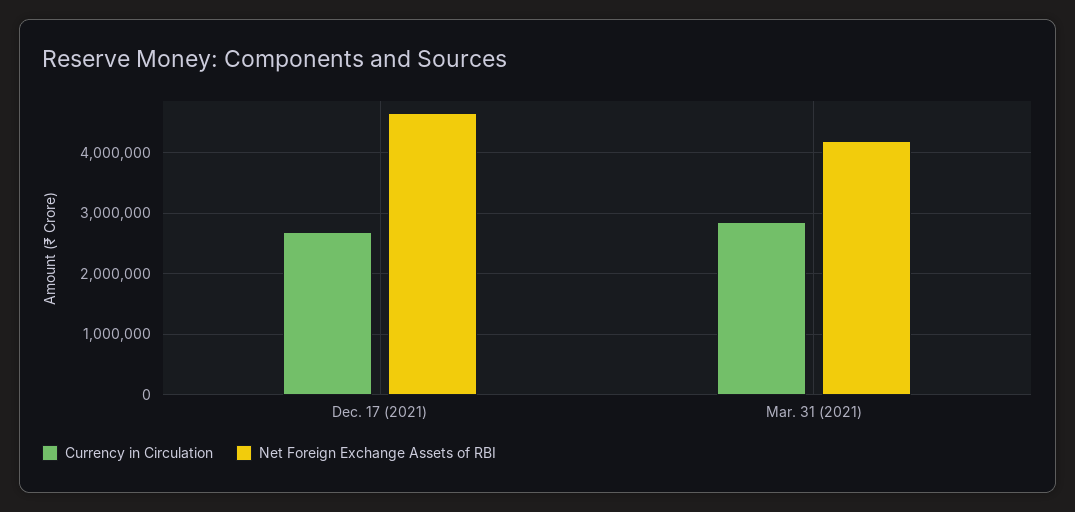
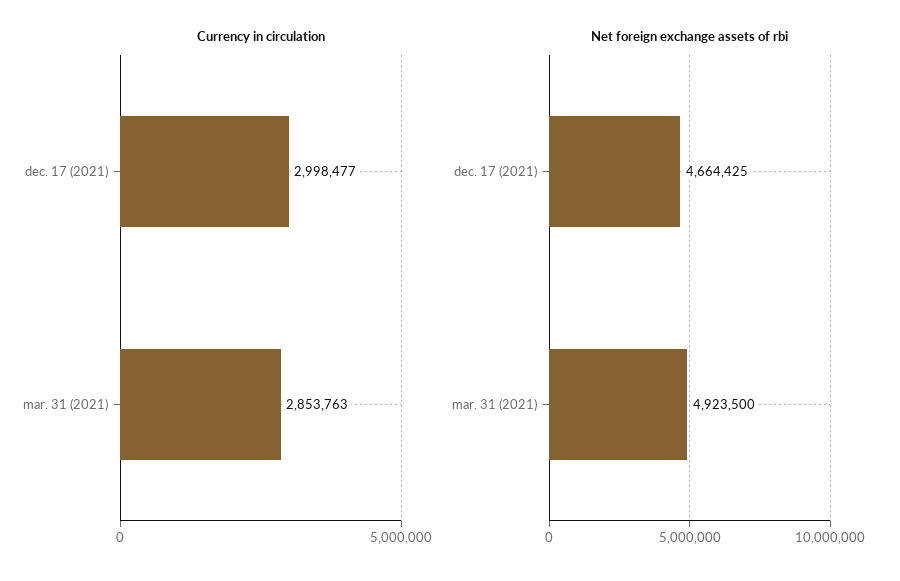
  {
    "Currency in Circulation": {
-     "Dec. 17 (2021)": 2700000,
+     "Dec. 17 (2021)": 2998477,
      "Mar. 31 (2021)": 2853763
    },
    "Net Foreign Exchange Assets of RBI": {
      "Dec. 17 (2021)": 4664425,
-     "Mar. 31 (2021)": 4200000
+     "Mar. 31 (2021)": 4923500
    }
  }

